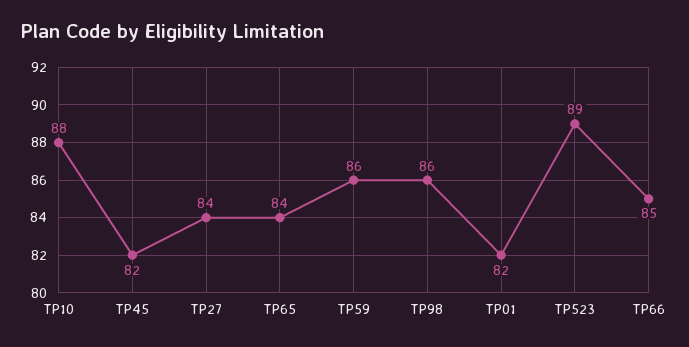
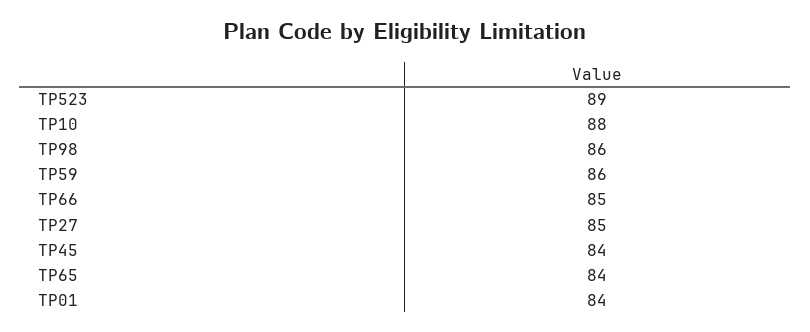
  {
    "TP10": 88,
-   "TP45": 82,
+   "TP45": 84,
-   "TP27": 84,
+   "TP27": 85,
    "TP65": 84,
    "TP59": 86,
    "TP98": 86,
-   "TP01": 82,
+   "TP01": 84,
    "TP523": 89,
    "TP66": 85
  }

